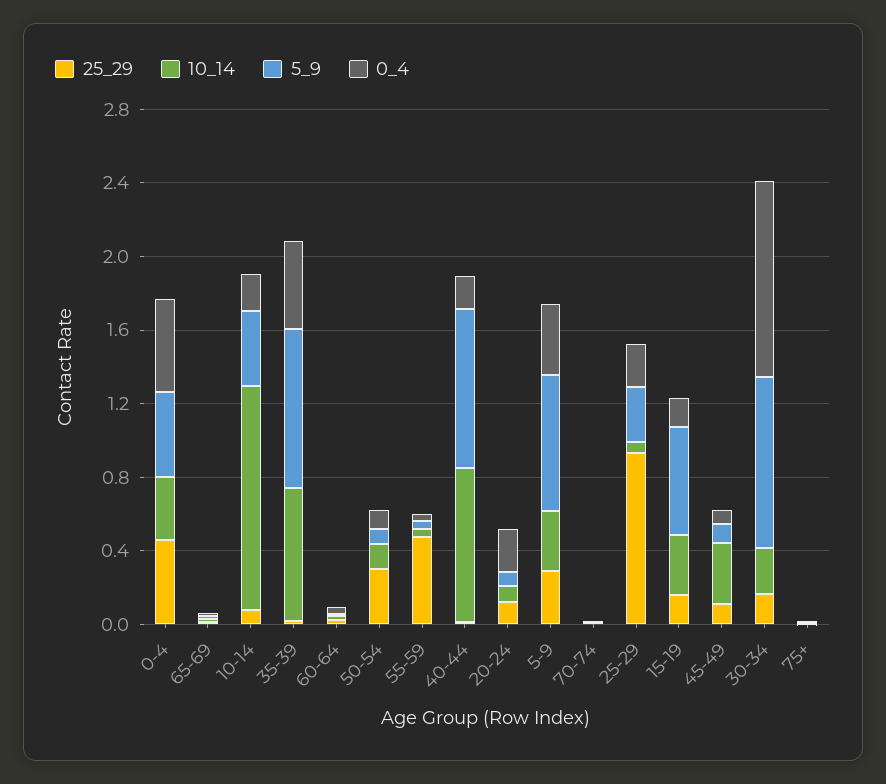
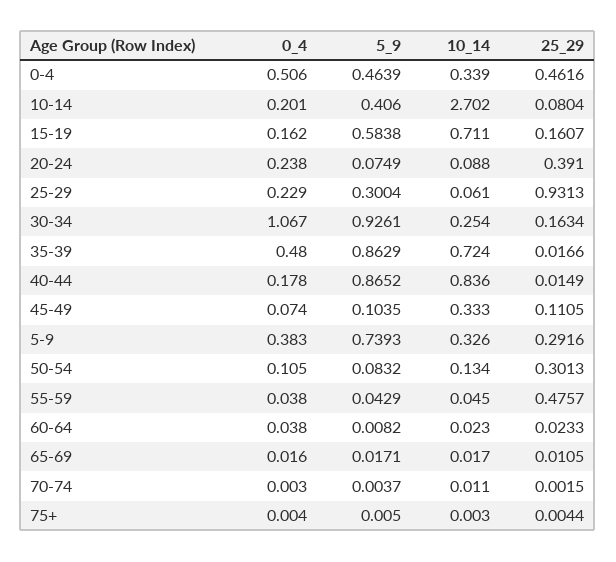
  {
    "25_29": {
      "0-4": 0.4616,
      "65-69": 0.0105,
      "10-14": 0.0804,
      "35-39": 0.0166,
      "60-64": 0.0233,
      "50-54": 0.3013,
      "55-59": 0.4757,
      "40-44": 0.0149,
-     "20-24": 0.1,
+     "20-24": 0.391,
      "5-9": 0.2916,
      "70-74": 0.0015,
      "25-29": 0.9313,
      "15-19": 0.1607,
      "45-49": 0.1105,
      "30-34": 0.1634,
      "75+": 0.0044
    },
    "10_14": {
      "0-4": 0.339,
      "65-69": 0.017,
-     "10-14": 1.2,
+     "10-14": 2.702,
      "35-39": 0.724,
      "60-64": 0.023,
      "50-54": 0.134,
      "55-59": 0.045,
      "40-44": 0.836,
      "20-24": 0.088,
      "5-9": 0.326,
      "70-74": 0.011,
      "25-29": 0.061,
-     "15-19": 0.3,
+     "15-19": 0.711,
      "45-49": 0.333,
      "30-34": 0.254,
      "75+": 0.003
    },
    "5_9": {
      "0-4": 0.4639,
      "65-69": 0.0171,
      "10-14": 0.406,
      "35-39": 0.8629,
      "60-64": 0.0082,
      "50-54": 0.0832,
      "55-59": 0.0429,
      "40-44": 0.8652,
      "20-24": 0.0749,
      "5-9": 0.7393,
      "70-74": 0.0037,
      "25-29": 0.3004,
      "15-19": 0.5838,
      "45-49": 0.1035,
      "30-34": 0.9261,
      "75+": 0.005
    },
    "0_4": {
      "0-4": 0.506,
      "65-69": 0.016,
      "10-14": 0.201,
      "35-39": 0.48,
      "60-64": 0.038,
      "50-54": 0.105,
      "55-59": 0.038,
      "40-44": 0.178,
      "20-24": 0.238,
      "5-9": 0.383,
      "70-74": 0.003,
      "25-29": 0.229,
      "15-19": 0.162,
      "45-49": 0.074,
      "30-34": 1.067,
      "75+": 0.004
    }
  }

